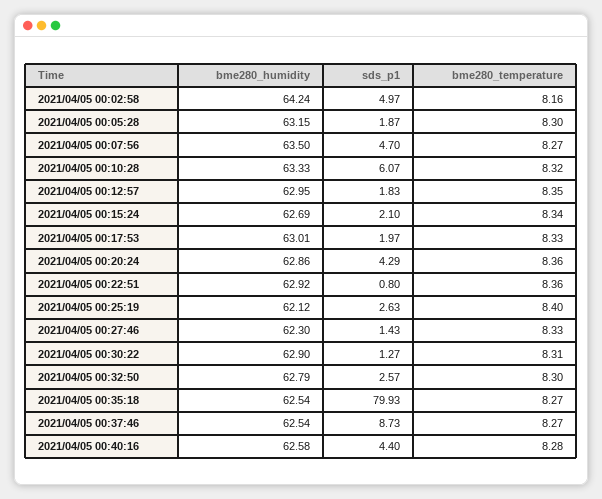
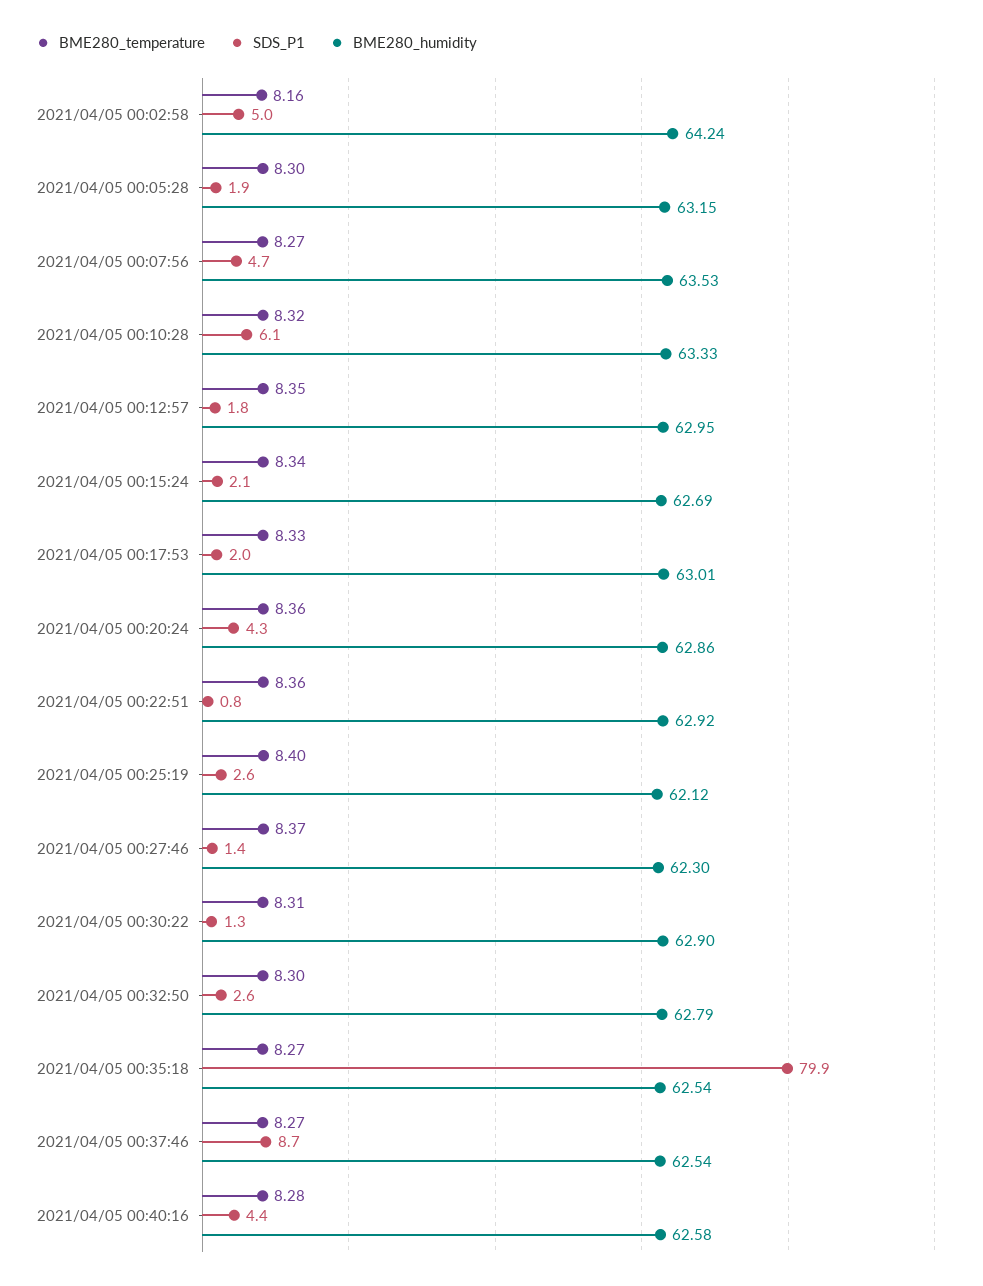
  {
    "bme280_humidity": {
      "2021/04/05 00:02:58": 64.24,
      "2021/04/05 00:05:28": 63.15,
-     "2021/04/05 00:07:56": 63.5,
+     "2021/04/05 00:07:56": 63.53,
      "2021/04/05 00:10:28": 63.33,
      "2021/04/05 00:12:57": 62.95,
      "2021/04/05 00:15:24": 62.69,
      "2021/04/05 00:17:53": 63.01,
      "2021/04/05 00:20:24": 62.86,
      "2021/04/05 00:22:51": 62.92,
      "2021/04/05 00:25:19": 62.12,
      "2021/04/05 00:27:46": 62.3,
      "2021/04/05 00:30:22": 62.9,
      "2021/04/05 00:32:50": 62.79,
      "2021/04/05 00:35:18": 62.54,
      "2021/04/05 00:37:46": 62.54,
      "2021/04/05 00:40:16": 62.58
    },
    "sds_p1": {
      "2021/04/05 00:02:58": 4.97,
      "2021/04/05 00:05:28": 1.87,
      "2021/04/05 00:07:56": 4.7,
      "2021/04/05 00:10:28": 6.07,
      "2021/04/05 00:12:57": 1.83,
      "2021/04/05 00:15:24": 2.1,
      "2021/04/05 00:17:53": 1.97,
      "2021/04/05 00:20:24": 4.29,
      "2021/04/05 00:22:51": 0.8,
      "2021/04/05 00:25:19": 2.63,
      "2021/04/05 00:27:46": 1.43,
      "2021/04/05 00:30:22": 1.27,
      "2021/04/05 00:32:50": 2.57,
      "2021/04/05 00:35:18": 79.93,
      "2021/04/05 00:37:46": 8.73,
      "2021/04/05 00:40:16": 4.4
    },
    "bme280_temperature": {
      "2021/04/05 00:02:58": 8.16,
      "2021/04/05 00:05:28": 8.3,
      "2021/04/05 00:07:56": 8.27,
      "2021/04/05 00:10:28": 8.32,
      "2021/04/05 00:12:57": 8.35,
      "2021/04/05 00:15:24": 8.34,
      "2021/04/05 00:17:53": 8.33,
      "2021/04/05 00:20:24": 8.36,
      "2021/04/05 00:22:51": 8.36,
      "2021/04/05 00:25:19": 8.4,
-     "2021/04/05 00:27:46": 8.33,
+     "2021/04/05 00:27:46": 8.37,
      "2021/04/05 00:30:22": 8.31,
      "2021/04/05 00:32:50": 8.3,
      "2021/04/05 00:35:18": 8.27,
      "2021/04/05 00:37:46": 8.27,
      "2021/04/05 00:40:16": 8.28
    }
  }

